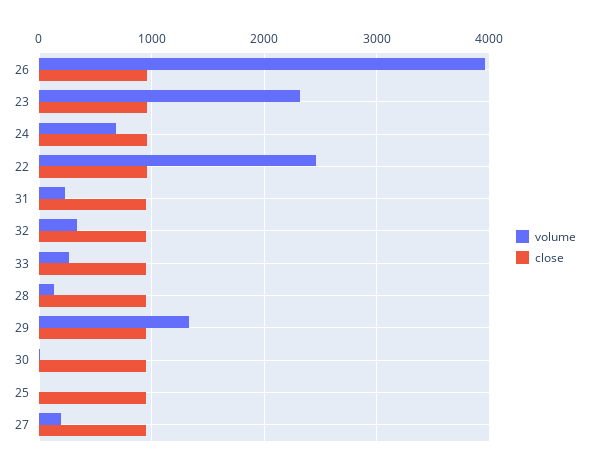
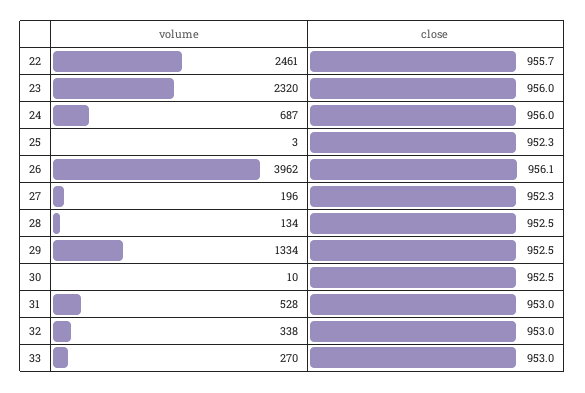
  {
    "volume": {
      "26": 3962,
      "23": 2320,
      "24": 687,
      "22": 2461,
-     "31": 200,
+     "31": 528,
      "32": 338,
      "33": 270,
      "28": 134,
      "29": 1334,
      "30": 10,
      "25": 3,
      "27": 196
    },
    "close": {
      "26": 956.1,
      "23": 956,
      "24": 956,
      "22": 955.7,
      "31": 953,
      "32": 953,
      "33": 953,
      "28": 952.5,
      "29": 952.5,
      "30": 952.5,
      "25": 952.3,
      "27": 952.3
    }
  }

